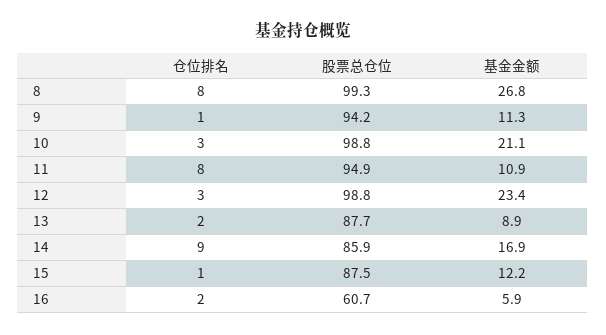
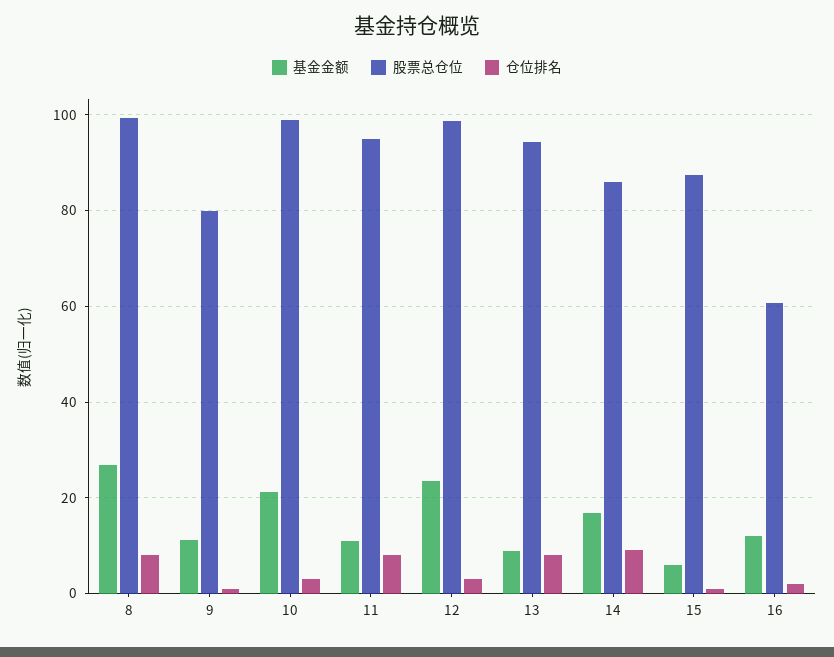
  {
    "仓位排名": {
      "8": 8,
      "9": 1,
      "10": 3,
      "11": 8,
      "12": 3,
-     "13": 2,
+     "13": 8,
      "14": 9,
      "15": 1,
      "16": 2
    },
    "股票总仓位": {
      "8": 99.3,
-     "9": 94.2,
+     "9": 80,
      "10": 98.8,
      "11": 94.9,
      "12": 98.8,
-     "13": 87.7,
+     "13": 94,
      "14": 85.9,
      "15": 87.5,
      "16": 60.7
    },
    "基金金额": {
      "8": 26.8,
      "9": 11.3,
      "10": 21.1,
      "11": 10.9,
      "12": 23.4,
      "13": 8.9,
      "14": 16.9,
-     "15": 12.2,
+     "15": 6,
-     "16": 5.9
+     "16": 12
    }
  }

